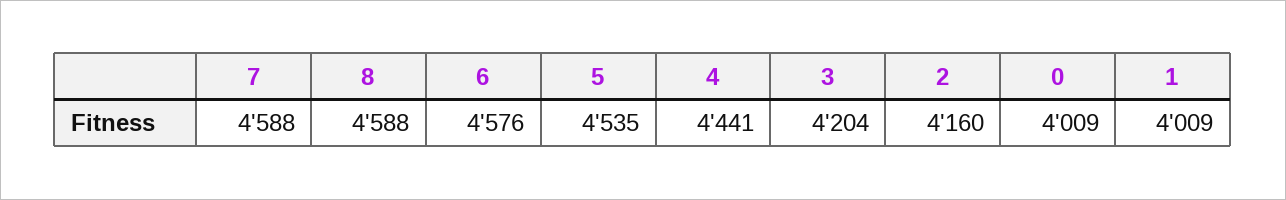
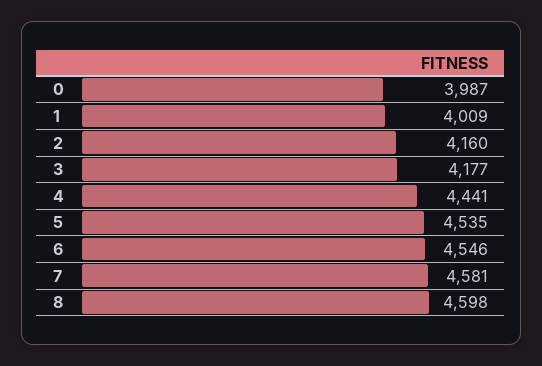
  {
-   "7": 4588,
+   "7": 4581,
-   "8": 4588,
+   "8": 4598,
-   "6": 4576,
+   "6": 4546,
    "5": 4535,
    "4": 4441,
-   "3": 4204,
+   "3": 4177,
    "2": 4160,
-   "0": 4009,
+   "0": 3987,
    "1": 4009
  }

